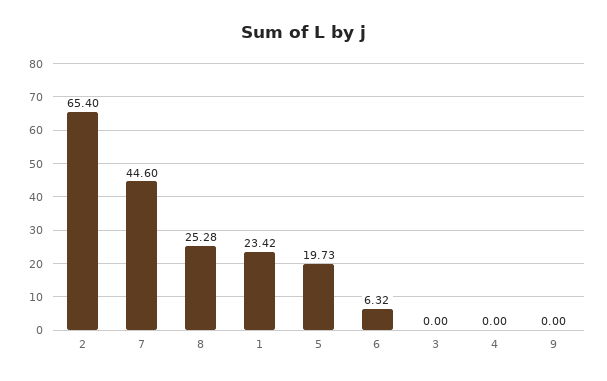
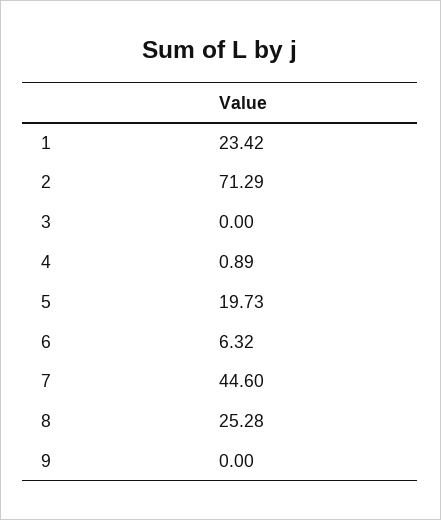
  {
-   "2": 65.4,
+   "2": 71.29,
    "7": 44.6,
    "8": 25.28,
    "1": 23.42,
    "5": 19.73,
    "6": 6.32,
    "3": 0,
-   "4": 0,
+   "4": 0.89,
    "9": 0
  }

